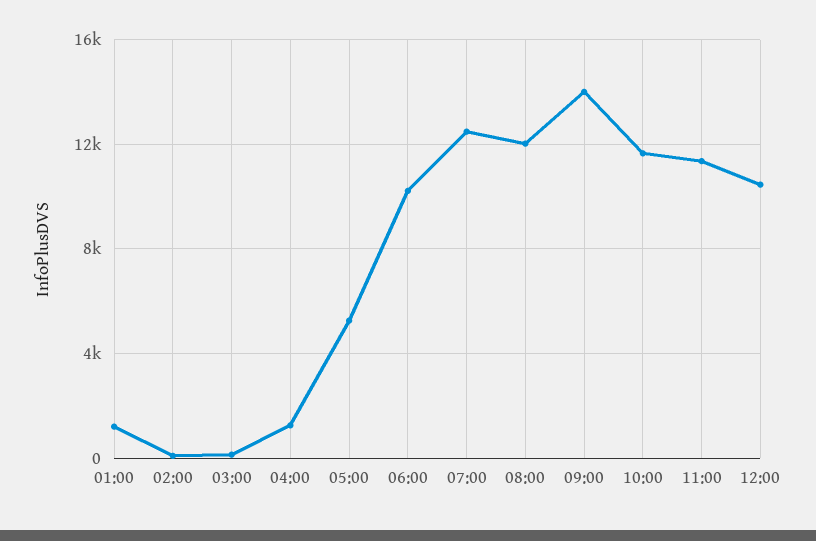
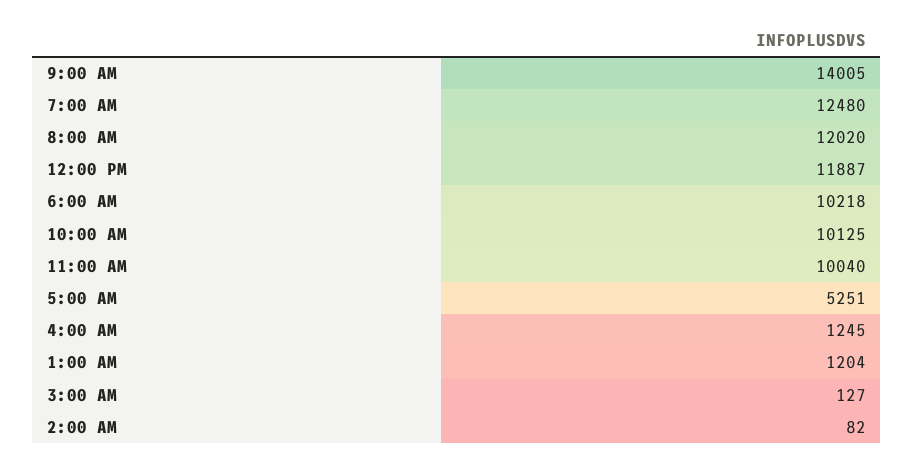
  {
    "01:00": 1204,
    "02:00": 82,
    "03:00": 127,
    "04:00": 1245,
    "05:00": 5251,
    "06:00": 10218,
    "07:00": 12480,
    "08:00": 12020,
    "09:00": 14005,
-   "10:00": 11500,
+   "10:00": 10125,
-   "11:00": 11500,
+   "11:00": 10040,
-   "12:00": 10500
+   "12:00": 11887
  }

